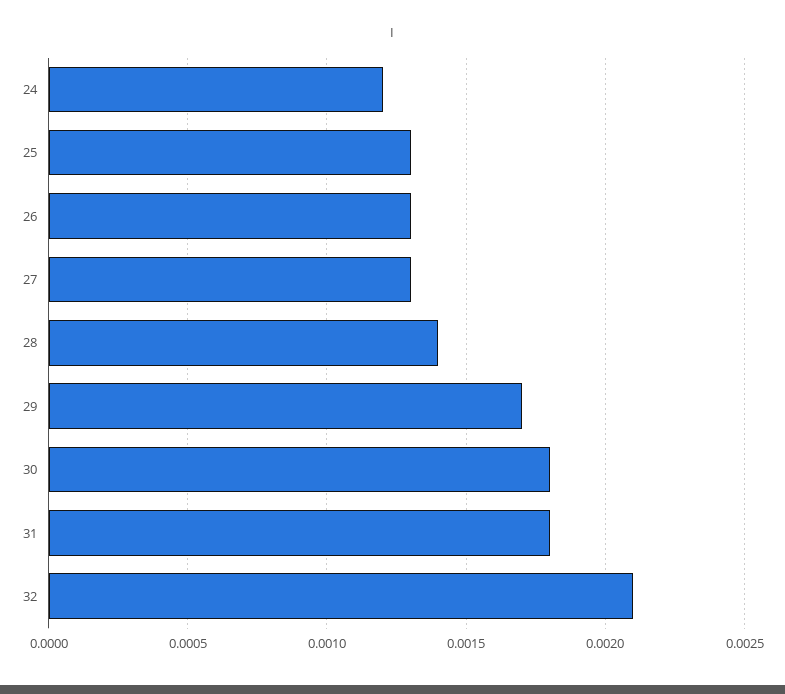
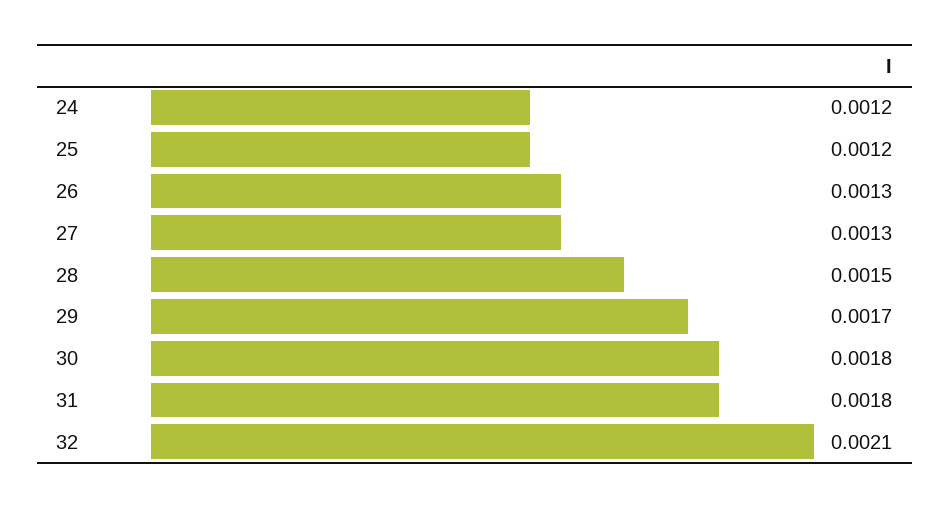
  {
    "24": 0.0012,
-   "25": 0.0013,
+   "25": 0.0012,
    "26": 0.0013,
    "27": 0.0013,
-   "28": 0.0014,
+   "28": 0.0015,
    "29": 0.0017,
    "30": 0.0018,
    "31": 0.0018,
    "32": 0.0021
  }

